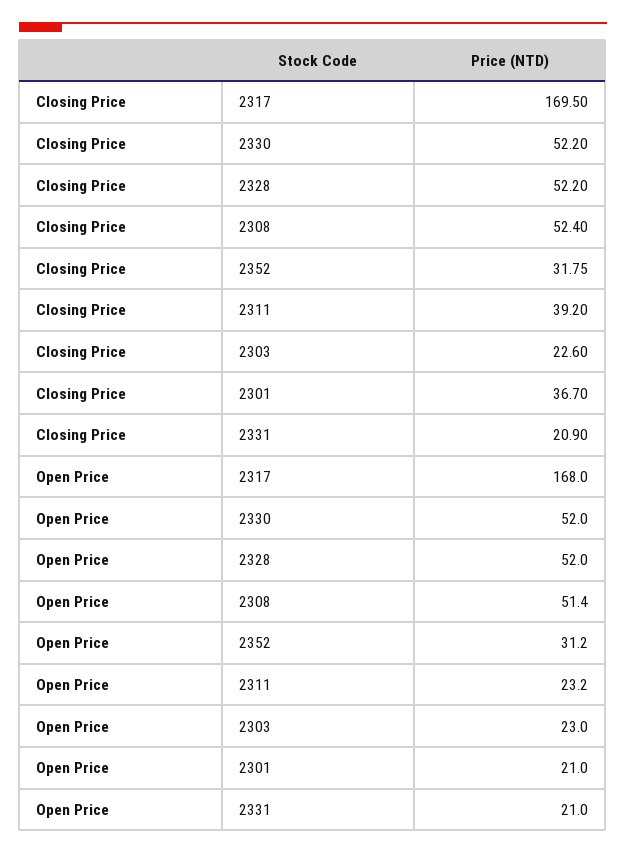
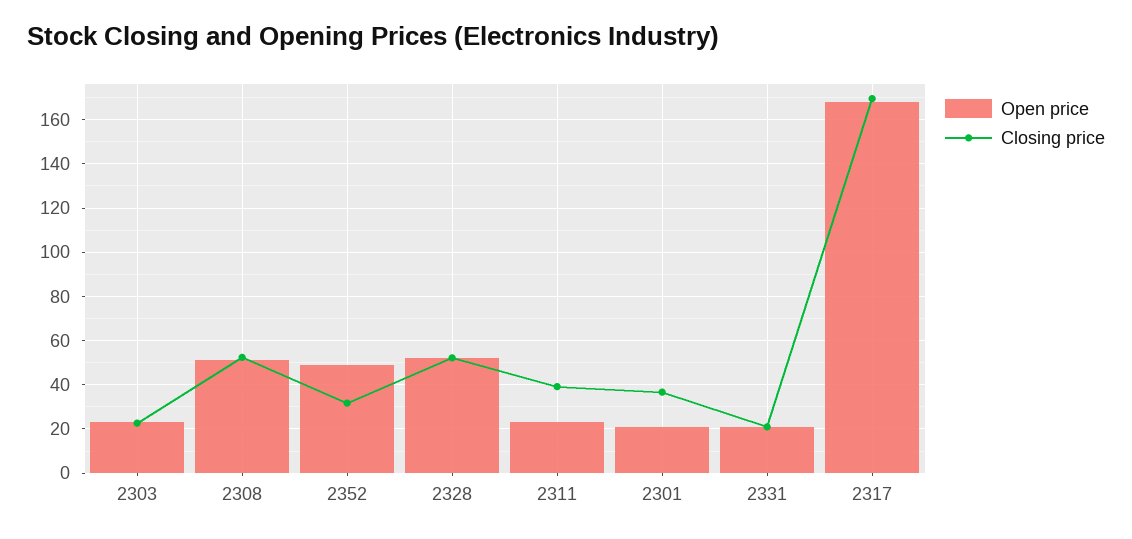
  {
    "Closing Price": {
      "2317": 169.5,
-     "2330": 52.2,
      "2328": 52.2,
      "2308": 52.4,
      "2352": 31.75,
      "2311": 39.2,
      "2303": 22.6,
      "2301": 36.7,
      "2331": 20.9
    },
    "Open Price": {
      "2317": 168,
-     "2330": 52,
      "2328": 52,
      "2308": 51.4,
-     "2352": 31.2,
+     "2352": 50,
      "2311": 23.2,
      "2303": 23,
      "2301": 21,
      "2331": 21
    }
  }

